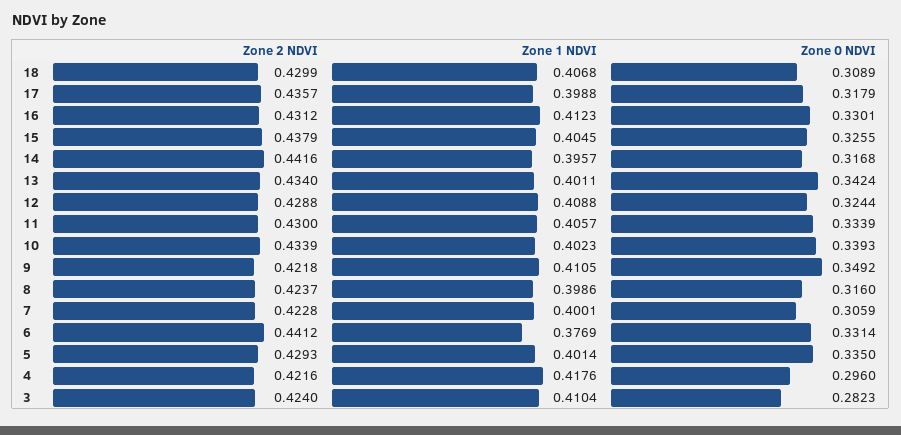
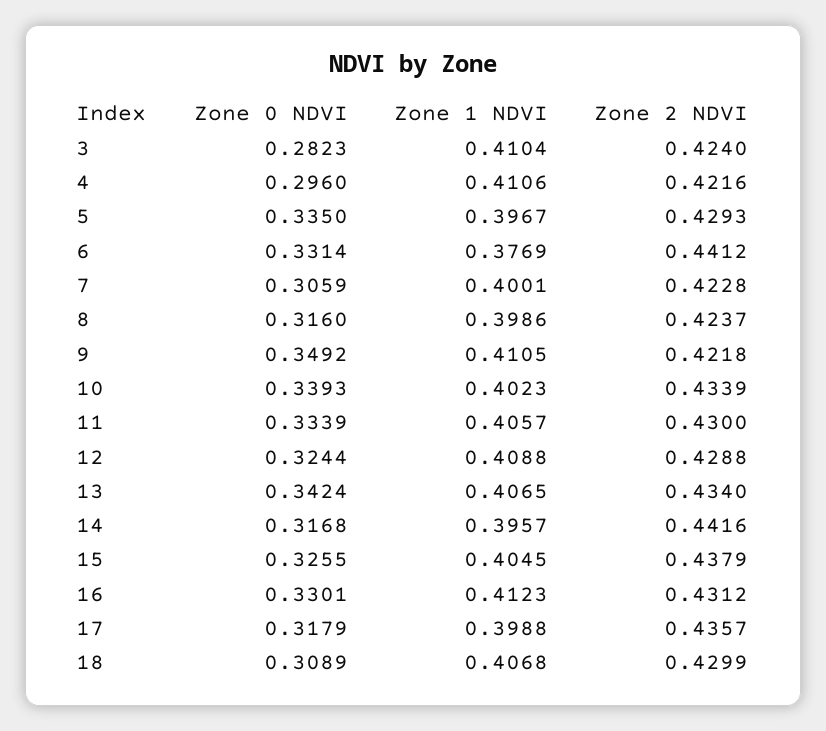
  {
    "Zone 2 NDVI": {
      "18": 0.4299,
      "17": 0.4357,
      "16": 0.4312,
      "15": 0.4379,
      "14": 0.4416,
      "13": 0.434,
      "12": 0.4288,
      "11": 0.43,
      "10": 0.4339,
      "9": 0.4218,
      "8": 0.4237,
      "7": 0.4228,
      "6": 0.4412,
      "5": 0.4293,
      "4": 0.4216,
      "3": 0.424
    },
    "Zone 1 NDVI": {
      "18": 0.4068,
      "17": 0.3988,
      "16": 0.4123,
      "15": 0.4045,
      "14": 0.3957,
-     "13": 0.4011,
+     "13": 0.4065,
      "12": 0.4088,
      "11": 0.4057,
      "10": 0.4023,
      "9": 0.4105,
      "8": 0.3986,
      "7": 0.4001,
      "6": 0.3769,
-     "5": 0.4014,
+     "5": 0.3967,
-     "4": 0.4176,
+     "4": 0.4106,
      "3": 0.4104
    },
    "Zone 0 NDVI": {
      "18": 0.3089,
      "17": 0.3179,
      "16": 0.3301,
      "15": 0.3255,
      "14": 0.3168,
      "13": 0.3424,
      "12": 0.3244,
      "11": 0.3339,
      "10": 0.3393,
      "9": 0.3492,
      "8": 0.316,
      "7": 0.3059,
      "6": 0.3314,
      "5": 0.335,
      "4": 0.296,
      "3": 0.2823
    }
  }

